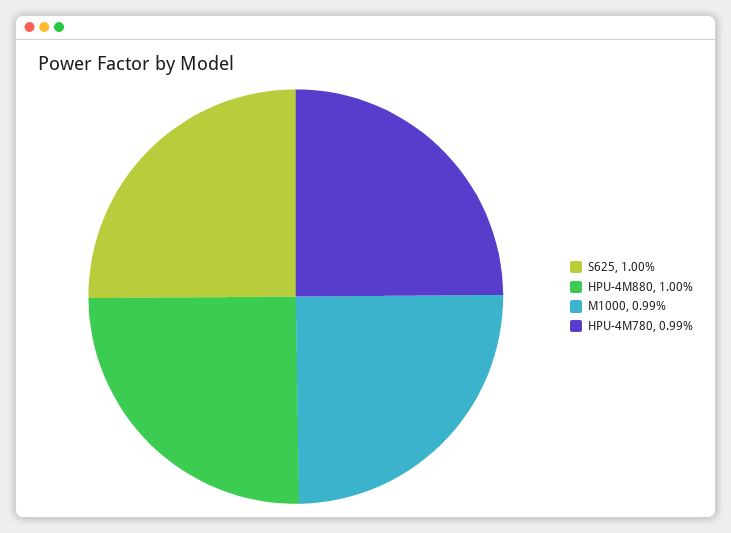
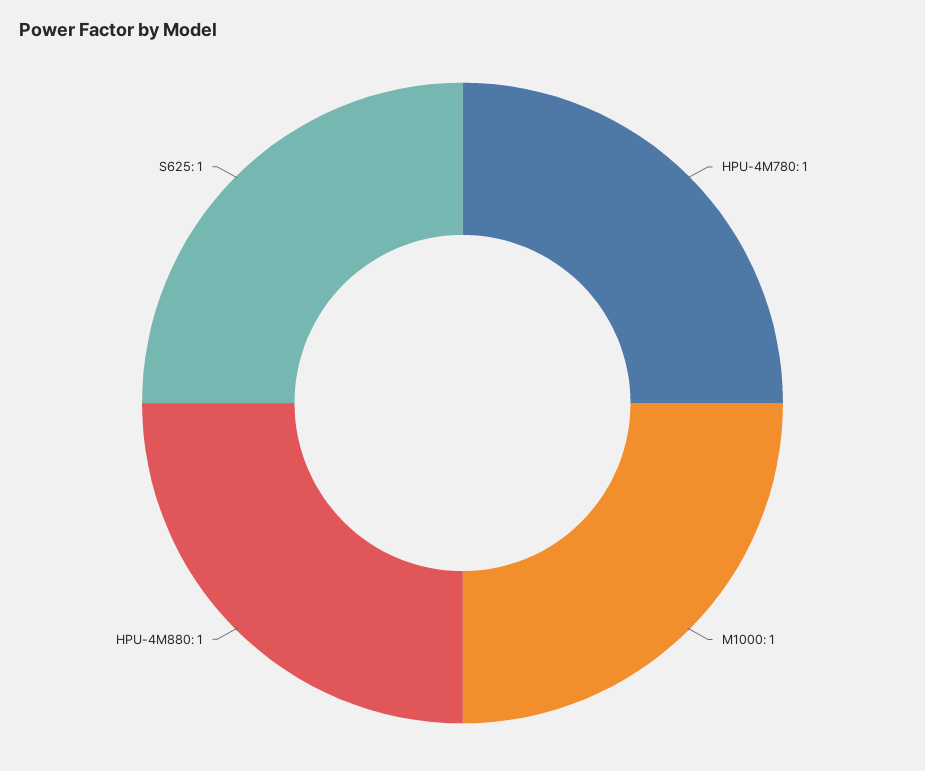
  {
    "S625": 1,
    "HPU-4M880": 1,
-   "M1000": 0.99,
+   "M1000": 1,
-   "HPU-4M780": 0.99
+   "HPU-4M780": 1
  }

